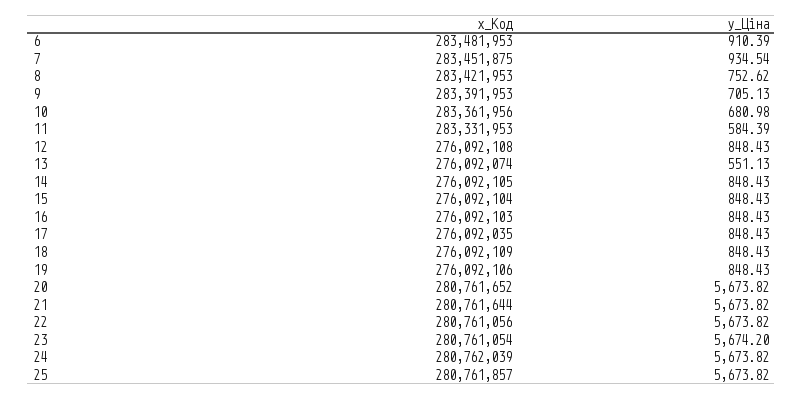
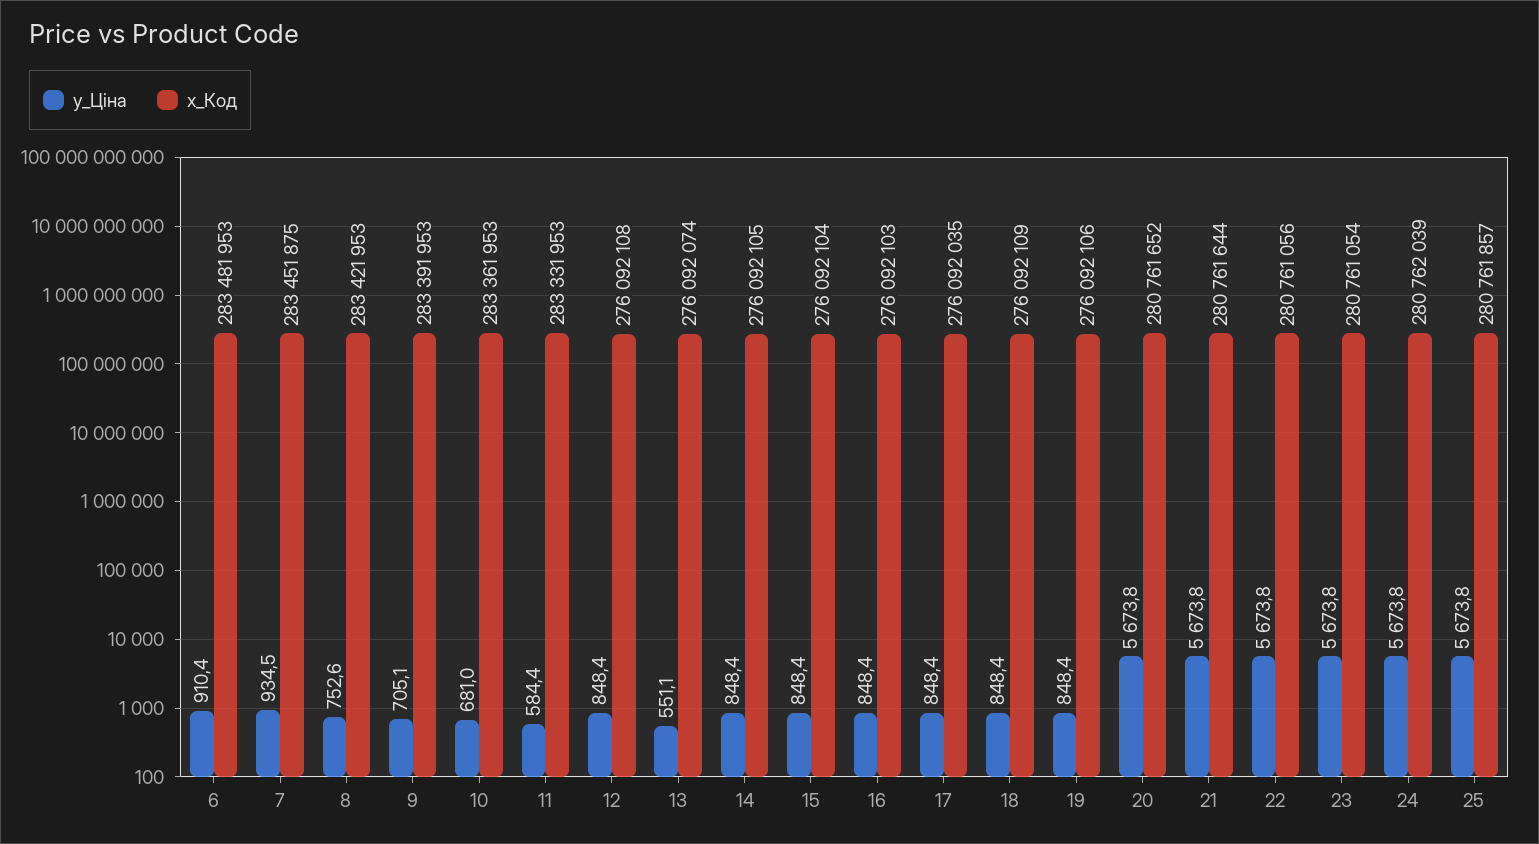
  {
    "x_Код": {
      "6": 283481953,
      "7": 283451875,
      "8": 283421953,
      "9": 283391953,
-     "10": 283361956,
+     "10": 283361953,
      "11": 283331953,
      "12": 276092108,
      "13": 276092074,
      "14": 276092105,
      "15": 276092104,
      "16": 276092103,
      "17": 276092035,
      "18": 276092109,
      "19": 276092106,
      "20": 280761652,
      "21": 280761644,
      "22": 280761056,
      "23": 280761054,
      "24": 280762039,
      "25": 280761857
    },
    "y_Ціна": {
      "6": 910.39,
      "7": 934.54,
      "8": 752.62,
      "9": 705.13,
      "10": 680.98,
      "11": 584.39,
      "12": 848.43,
      "13": 551.13,
      "14": 848.43,
      "15": 848.43,
      "16": 848.43,
      "17": 848.43,
      "18": 848.43,
      "19": 848.43,
      "20": 5673.82,
      "21": 5673.82,
      "22": 5673.82,
-     "23": 5674.2,
+     "23": 5673.8,
      "24": 5673.82,
      "25": 5673.82
    }
  }

